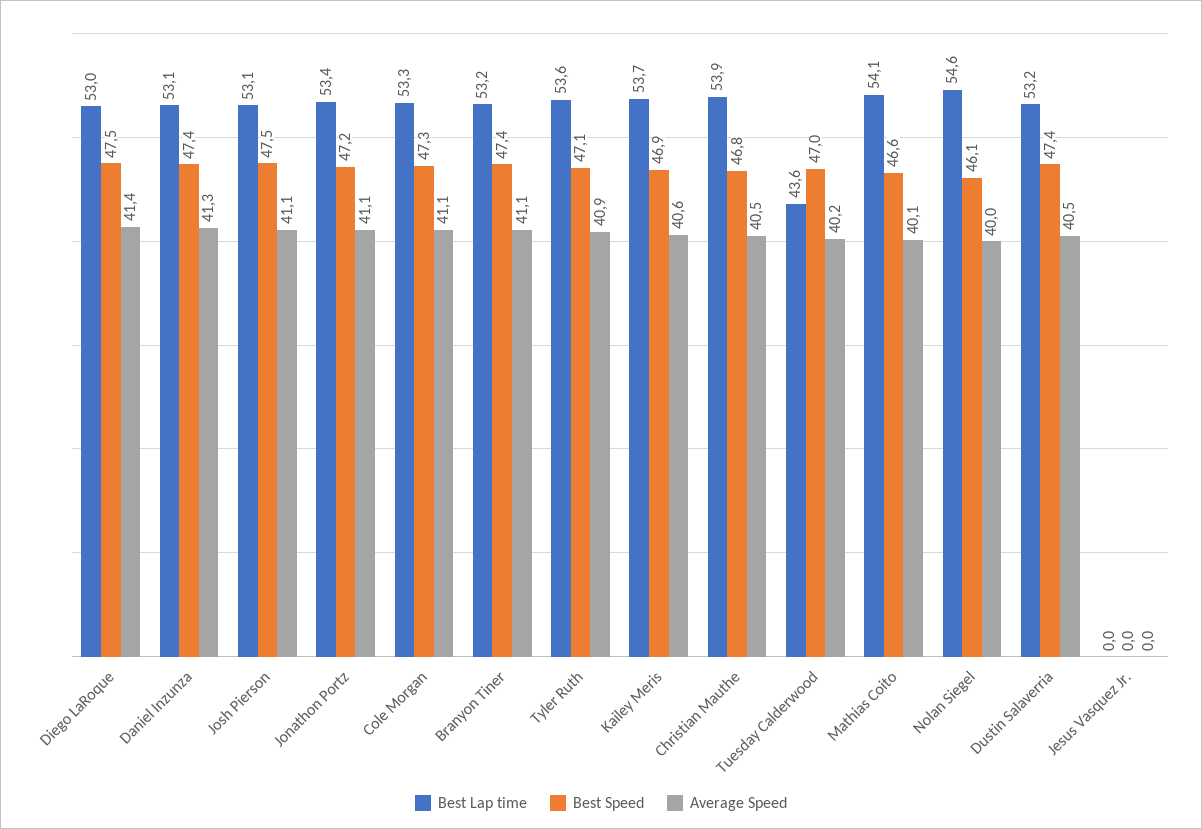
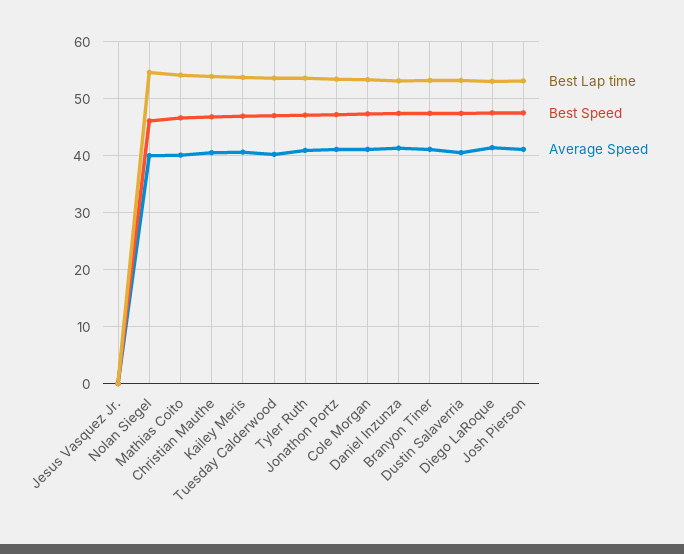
  {
    "Best Lap time": {
      "Diego LaRoque": 53,
      "Daniel Inzunza": 53.1,
      "Josh Pierson": 53.1,
      "Jonathon Portz": 53.4,
      "Cole Morgan": 53.3,
      "Branyon Tiner": 53.2,
      "Tyler Ruth": 53.6,
      "Kailey Meris": 53.7,
      "Christian Mauthe": 53.9,
-     "Tuesday Calderwood": 43.6,
+     "Tuesday Calderwood": 54,
      "Mathias Coito": 54.1,
      "Nolan Siegel": 54.6,
      "Dustin Salaverria": 53.2,
      "Jesus Vasquez Jr.": 0
    },
    "Best Speed": {
      "Diego LaRoque": 47.5,
      "Daniel Inzunza": 47.4,
      "Josh Pierson": 47.5,
      "Jonathon Portz": 47.2,
      "Cole Morgan": 47.3,
      "Branyon Tiner": 47.4,
      "Tyler Ruth": 47.1,
      "Kailey Meris": 46.9,
      "Christian Mauthe": 46.8,
      "Tuesday Calderwood": 47,
      "Mathias Coito": 46.6,
      "Nolan Siegel": 46.1,
      "Dustin Salaverria": 47.4,
      "Jesus Vasquez Jr.": 0
    },
    "Average Speed": {
      "Diego LaRoque": 41.4,
      "Daniel Inzunza": 41.3,
      "Josh Pierson": 41.1,
      "Jonathon Portz": 41.1,
      "Cole Morgan": 41.1,
      "Branyon Tiner": 41.1,
      "Tyler Ruth": 40.9,
      "Kailey Meris": 40.6,
      "Christian Mauthe": 40.5,
      "Tuesday Calderwood": 40.2,
      "Mathias Coito": 40.1,
      "Nolan Siegel": 40,
      "Dustin Salaverria": 40.5,
      "Jesus Vasquez Jr.": 0
    }
  }

